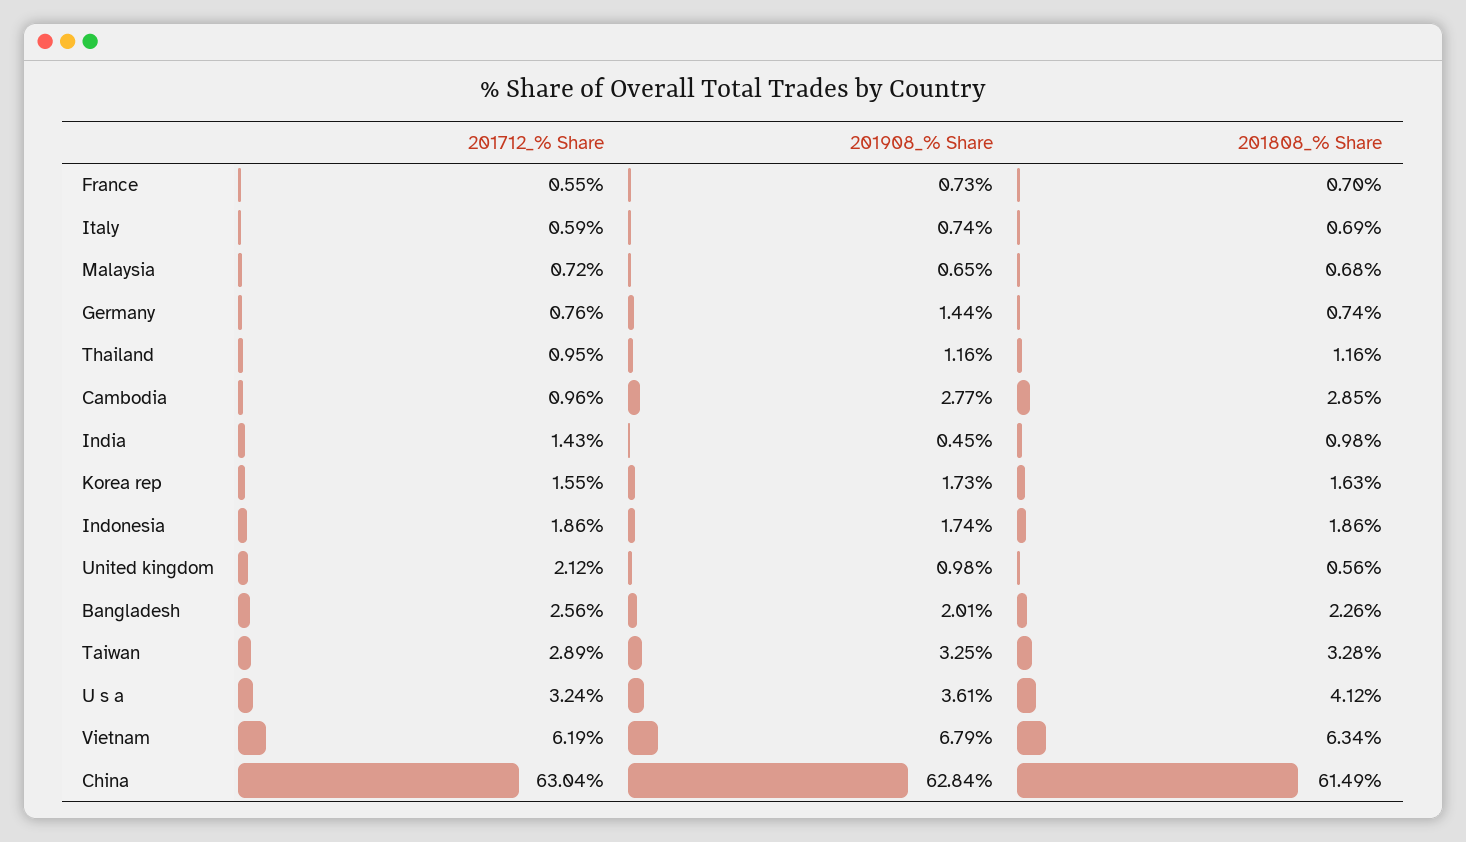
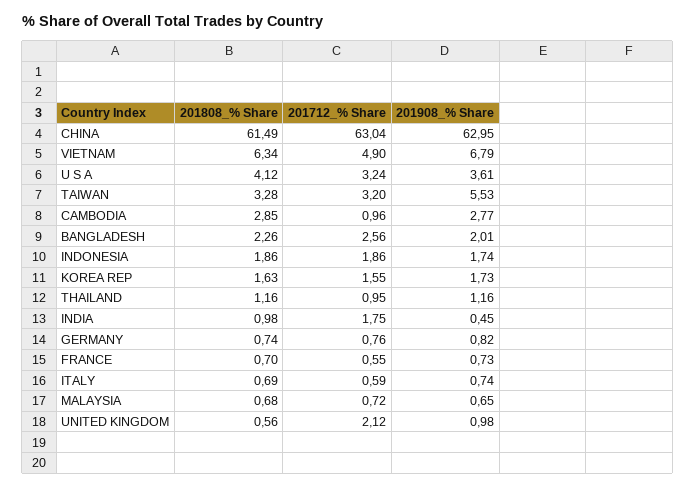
  {
    "201712_% Share": {
      "France": 0.55,
      "Italy": 0.59,
      "Malaysia": 0.72,
      "Germany": 0.76,
      "Thailand": 0.95,
      "Cambodia": 0.96,
-     "India": 1.43,
+     "India": 1.75,
      "Korea rep": 1.55,
      "Indonesia": 1.86,
      "United kingdom": 2.12,
      "Bangladesh": 2.56,
-     "Taiwan": 2.89,
+     "Taiwan": 3.2,
      "U s a": 3.24,
-     "Vietnam": 6.19,
+     "Vietnam": 4.9,
      "China": 63.04
    },
    "201908_% Share": {
      "France": 0.73,
      "Italy": 0.74,
      "Malaysia": 0.65,
-     "Germany": 1.44,
+     "Germany": 0.82,
      "Thailand": 1.16,
      "Cambodia": 2.77,
      "India": 0.45,
      "Korea rep": 1.73,
      "Indonesia": 1.74,
      "United kingdom": 0.98,
      "Bangladesh": 2.01,
-     "Taiwan": 3.25,
+     "Taiwan": 5.53,
      "U s a": 3.61,
      "Vietnam": 6.79,
-     "China": 62.84
+     "China": 62.95
    },
    "201808_% Share": {
      "France": 0.7,
      "Italy": 0.69,
      "Malaysia": 0.68,
      "Germany": 0.74,
      "Thailand": 1.16,
      "Cambodia": 2.85,
      "India": 0.98,
      "Korea rep": 1.63,
      "Indonesia": 1.86,
      "United kingdom": 0.56,
      "Bangladesh": 2.26,
      "Taiwan": 3.28,
      "U s a": 4.12,
      "Vietnam": 6.34,
      "China": 61.49
    }
  }

